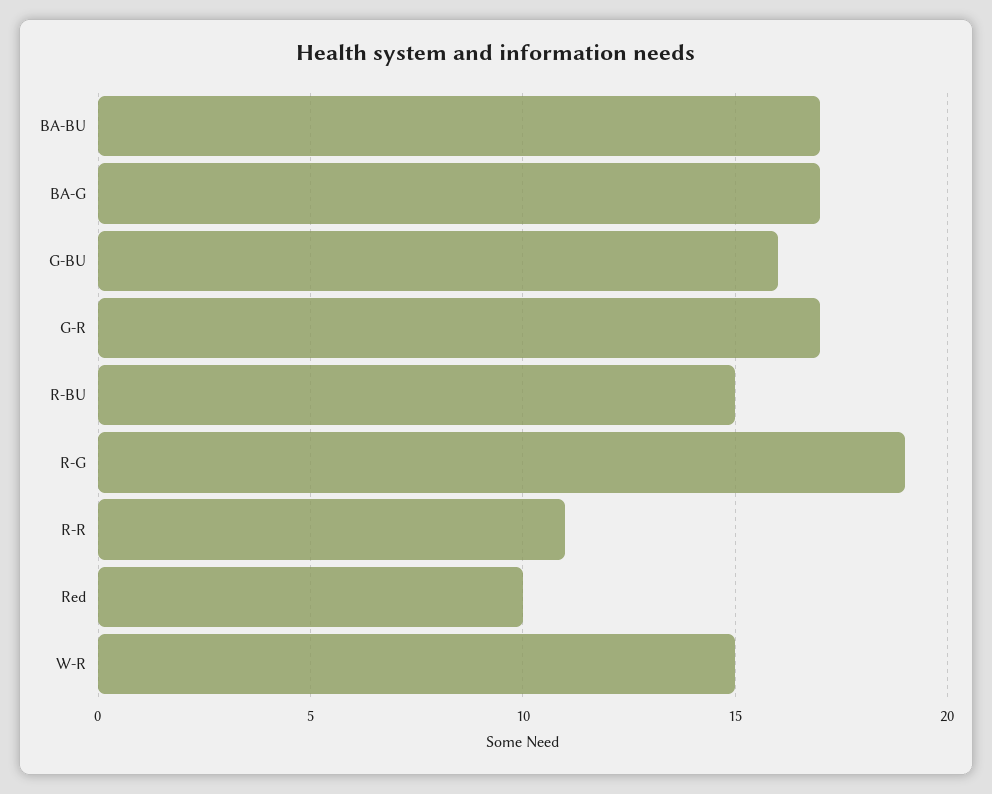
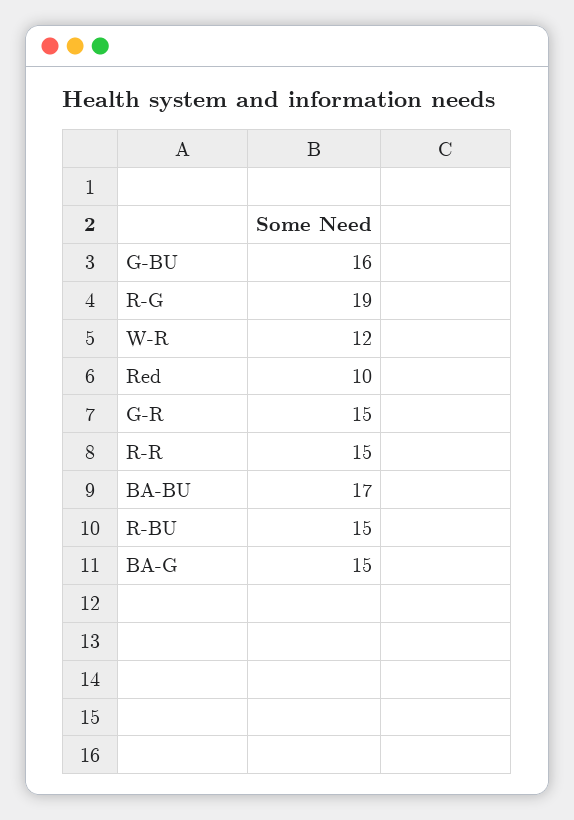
  {
    "BA-BU": 17,
-   "BA-G": 17,
+   "BA-G": 15,
    "G-BU": 16,
-   "G-R": 17,
+   "G-R": 15,
    "R-BU": 15,
    "R-G": 19,
-   "R-R": 11,
+   "R-R": 15,
    "Red": 10,
-   "W-R": 15
+   "W-R": 12
  }

